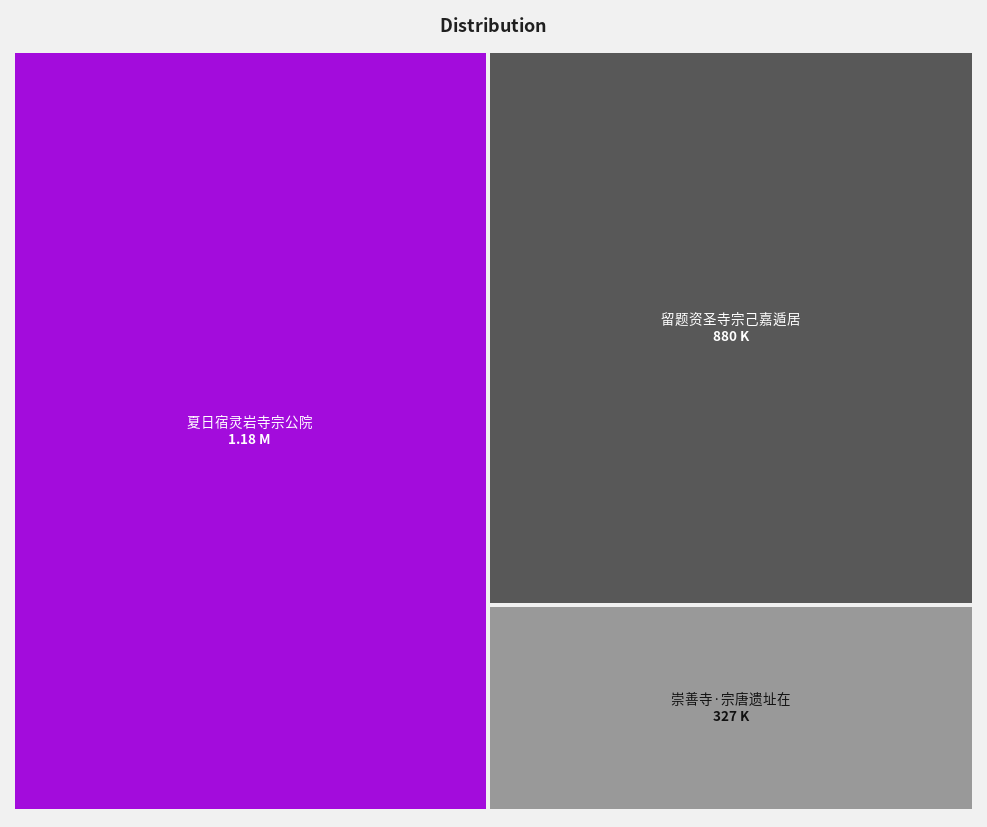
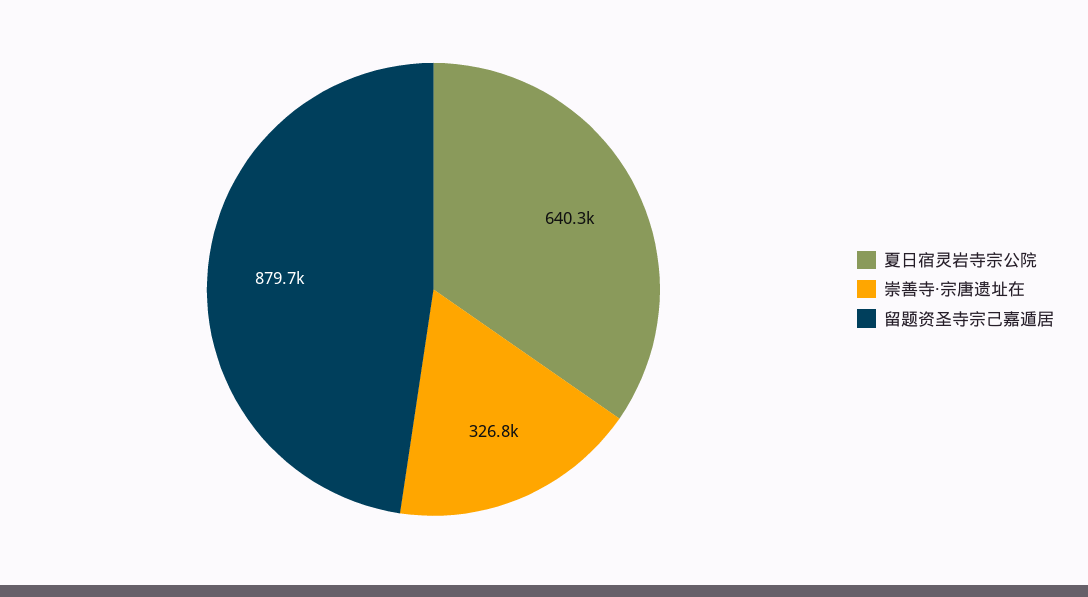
  {
-   "夏日宿灵岩寺宗公院": 1180000,
+   "夏日宿灵岩寺宗公院": 640300,
    "留题资圣寺宗己嘉遁居": 879700,
    "崇善寺·宗唐遗址在": 326800
  }

